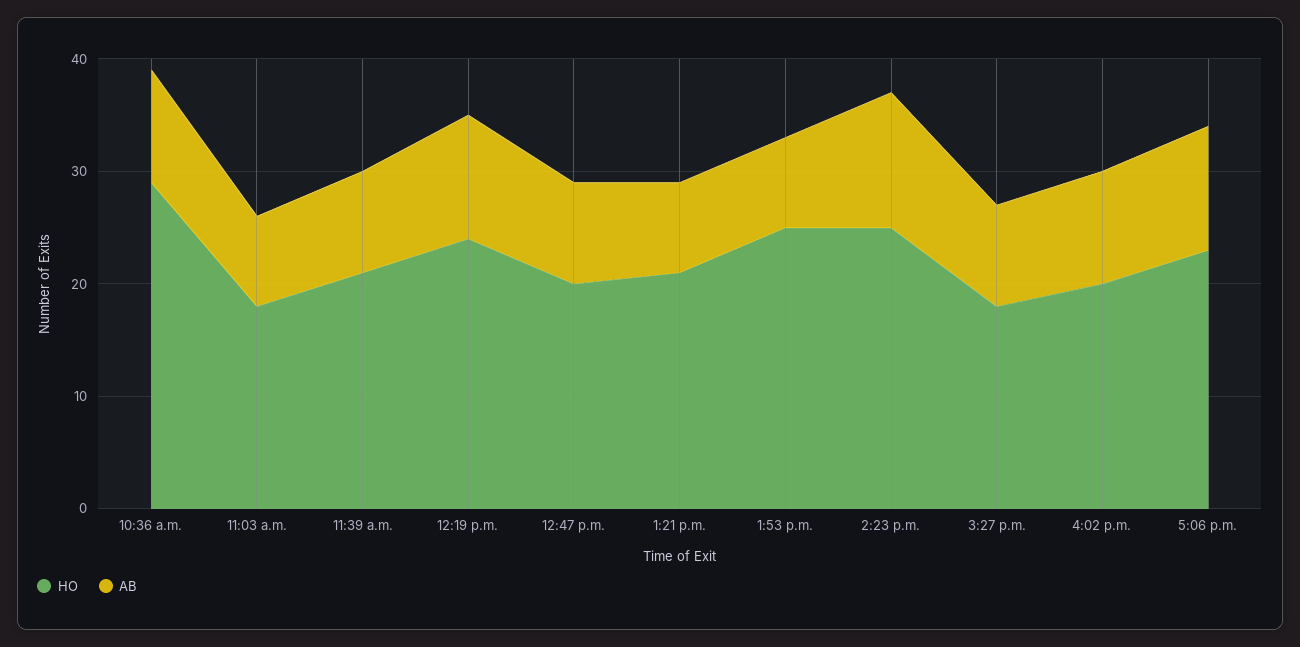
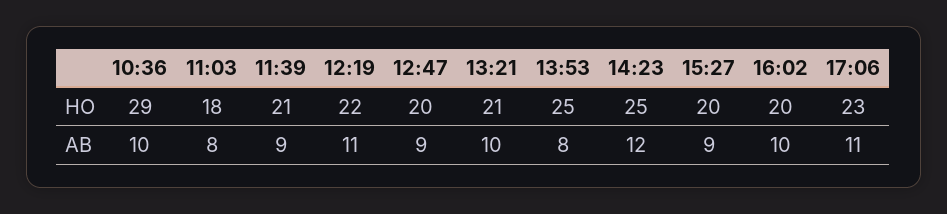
  {
    "HO": {
      "10:36 a.m.": 29,
      "11:03 a.m.": 18,
      "11:39 a.m.": 21,
-     "12:19 p.m.": 24,
+     "12:19 p.m.": 22,
      "12:47 p.m.": 20,
      "1:21 p.m.": 21,
      "1:53 p.m.": 25,
      "2:23 p.m.": 25,
-     "3:27 p.m.": 18,
+     "3:27 p.m.": 20,
      "4:02 p.m.": 20,
      "5:06 p.m.": 23
    },
    "AB": {
      "10:36 a.m.": 10,
      "11:03 a.m.": 8,
      "11:39 a.m.": 9,
      "12:19 p.m.": 11,
      "12:47 p.m.": 9,
-     "1:21 p.m.": 8,
+     "1:21 p.m.": 10,
      "1:53 p.m.": 8,
      "2:23 p.m.": 12,
      "3:27 p.m.": 9,
      "4:02 p.m.": 10,
      "5:06 p.m.": 11
    }
  }

